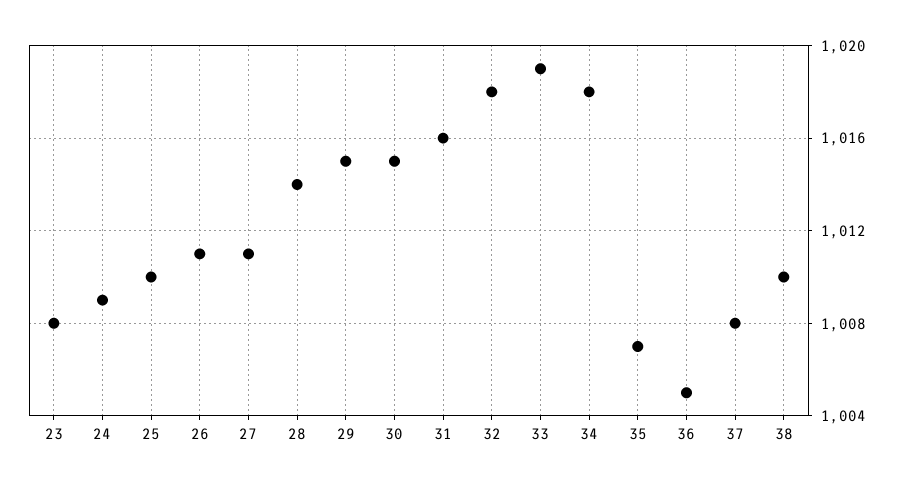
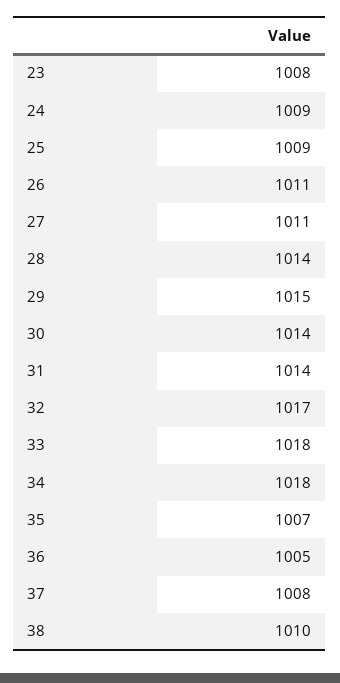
  {
    "23": 1008,
    "24": 1009,
-   "25": 1010,
+   "25": 1009,
    "26": 1011,
    "27": 1011,
    "28": 1014,
    "29": 1015,
-   "30": 1015,
+   "30": 1014,
-   "31": 1016,
+   "31": 1014,
-   "32": 1018,
+   "32": 1017,
-   "33": 1019,
+   "33": 1018,
    "34": 1018,
    "35": 1007,
    "36": 1005,
    "37": 1008,
    "38": 1010
  }

